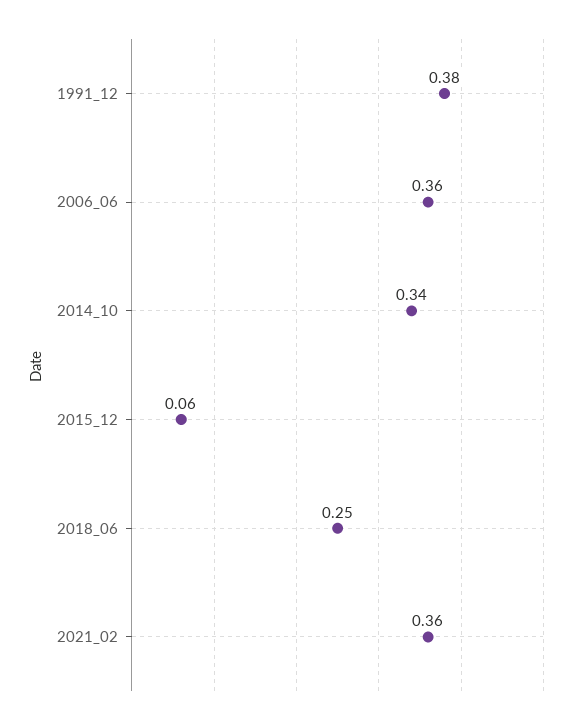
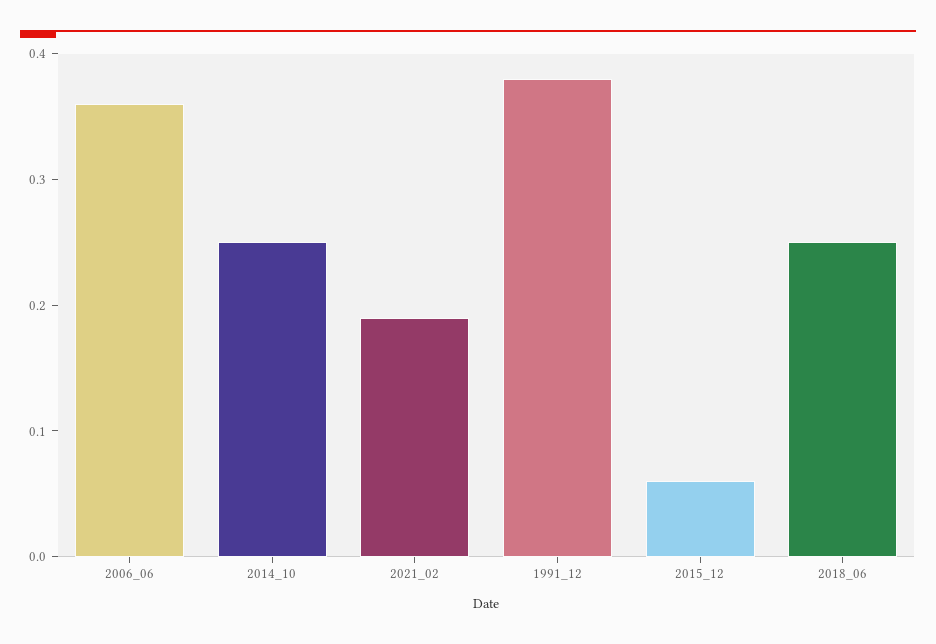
  {
    "1991_12": 0.38,
    "2006_06": 0.36,
-   "2014_10": 0.34,
+   "2014_10": 0.25,
    "2015_12": 0.06,
    "2018_06": 0.25,
-   "2021_02": 0.36
+   "2021_02": 0.19
  }

